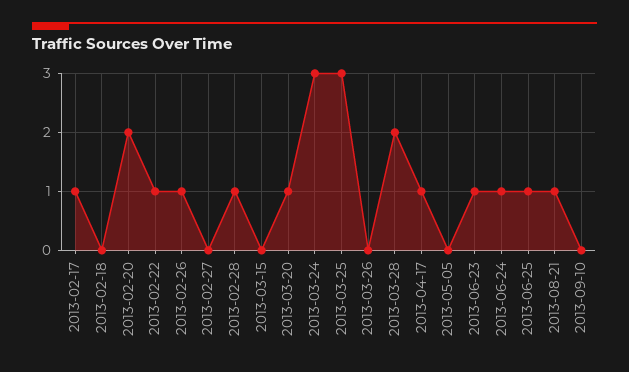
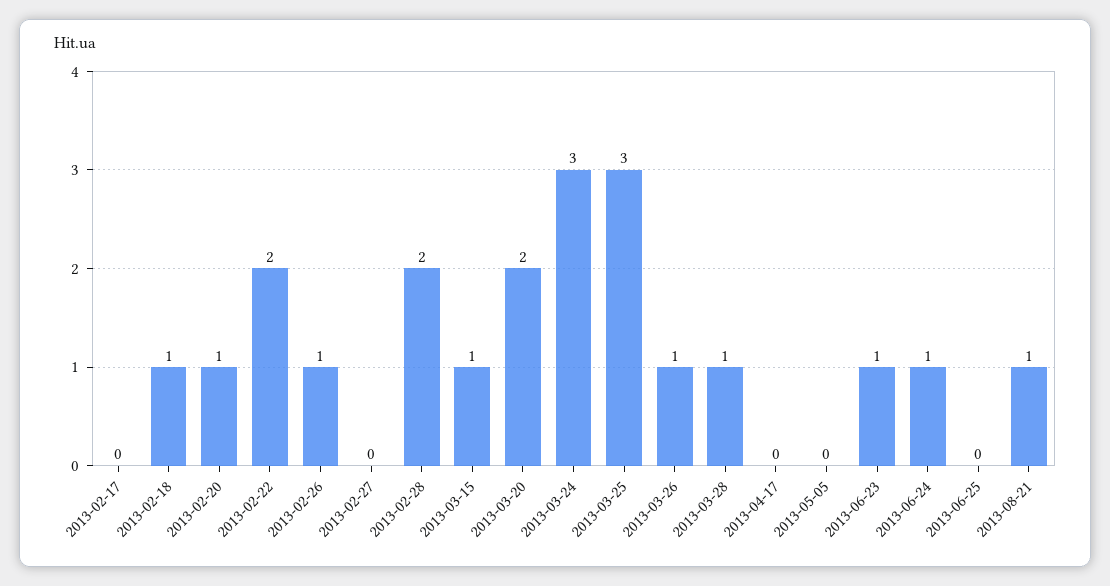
  {
-   "2013-02-17": 1,
+   "2013-02-17": 0,
-   "2013-02-18": 0,
+   "2013-02-18": 1,
-   "2013-02-20": 2,
+   "2013-02-20": 1,
-   "2013-02-22": 1,
+   "2013-02-22": 2,
    "2013-02-26": 1,
    "2013-02-27": 0,
-   "2013-02-28": 1,
+   "2013-02-28": 2,
-   "2013-03-15": 0,
+   "2013-03-15": 1,
-   "2013-03-20": 1,
+   "2013-03-20": 2,
    "2013-03-24": 3,
    "2013-03-25": 3,
-   "2013-03-26": 0,
+   "2013-03-26": 1,
-   "2013-03-28": 2,
+   "2013-03-28": 1,
-   "2013-04-17": 1,
+   "2013-04-17": 0,
    "2013-05-05": 0,
    "2013-06-23": 1,
    "2013-06-24": 1,
-   "2013-06-25": 1,
+   "2013-06-25": 0,
-   "2013-08-21": 1,
+   "2013-08-21": 1
-   "2013-09-10": 0
  }

